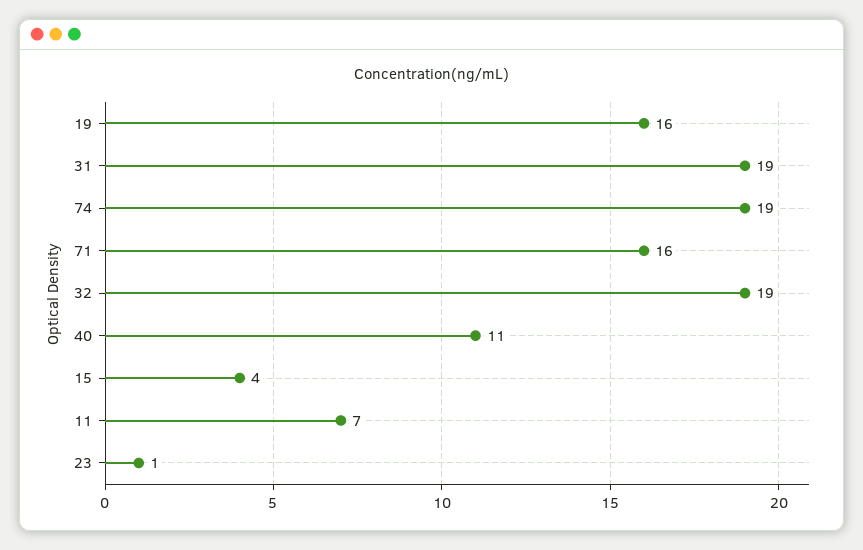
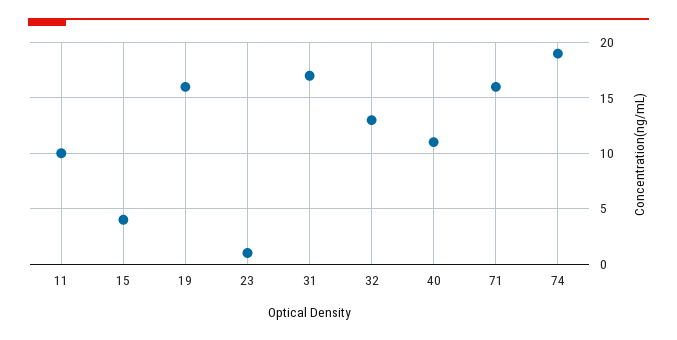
  {
    "19": 16,
-   "31": 19,
+   "31": 17,
    "74": 19,
    "71": 16,
-   "32": 19,
+   "32": 13,
    "40": 11,
    "15": 4,
-   "11": 7,
+   "11": 10,
    "23": 1
  }

